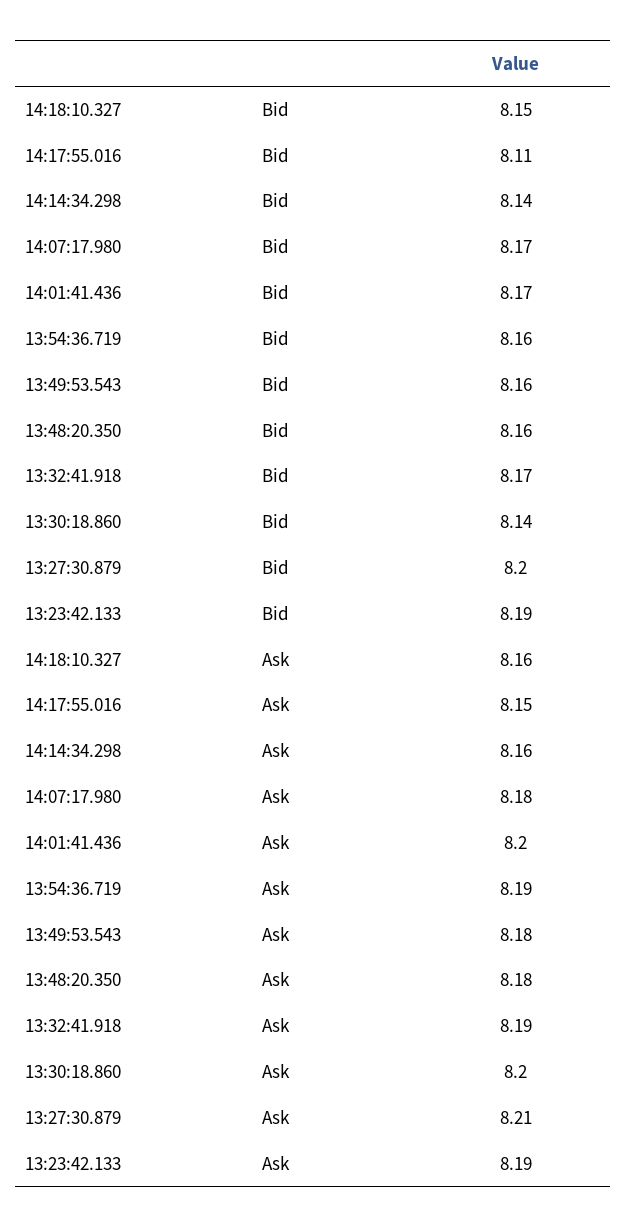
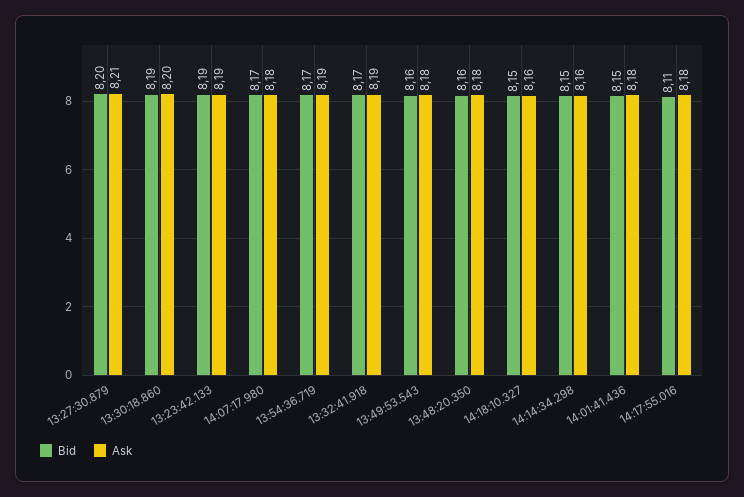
  {
    "Bid": {
      "14:18:10.327": 8.15,
      "14:17:55.016": 8.11,
-     "14:14:34.298": 8.14,
+     "14:14:34.298": 8.15,
      "14:07:17.980": 8.17,
-     "14:01:41.436": 8.17,
+     "14:01:41.436": 8.15,
-     "13:54:36.719": 8.16,
+     "13:54:36.719": 8.17,
      "13:49:53.543": 8.16,
      "13:48:20.350": 8.16,
      "13:32:41.918": 8.17,
-     "13:30:18.860": 8.14,
+     "13:30:18.860": 8.19,
      "13:27:30.879": 8.2,
      "13:23:42.133": 8.19
    },
    "Ask": {
      "14:18:10.327": 8.16,
-     "14:17:55.016": 8.15,
+     "14:17:55.016": 8.18,
      "14:14:34.298": 8.16,
      "14:07:17.980": 8.18,
-     "14:01:41.436": 8.2,
+     "14:01:41.436": 8.18,
      "13:54:36.719": 8.19,
      "13:49:53.543": 8.18,
      "13:48:20.350": 8.18,
      "13:32:41.918": 8.19,
      "13:30:18.860": 8.2,
      "13:27:30.879": 8.21,
      "13:23:42.133": 8.19
    }
  }

